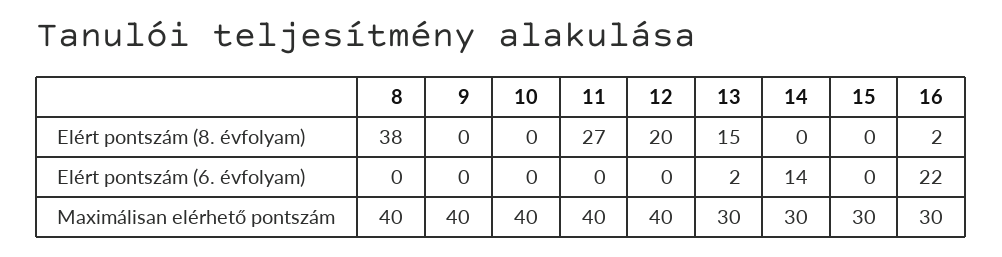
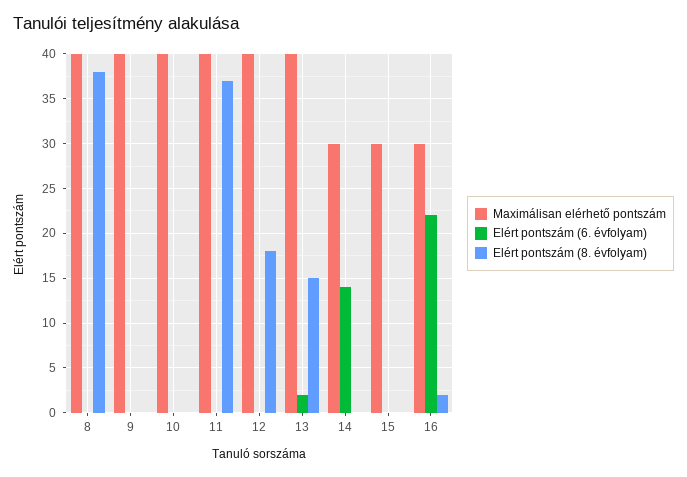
  {
    "Elért pontszám (8. évfolyam)": {
      "8": 38,
      "9": 0,
      "10": 0,
-     "11": 27,
+     "11": 37,
-     "12": 20,
+     "12": 18,
      "13": 15,
      "14": 0,
      "15": 0,
      "16": 2
    },
    "Elért pontszám (6. évfolyam)": {
      "8": 0,
      "9": 0,
      "10": 0,
      "11": 0,
      "12": 0,
      "13": 2,
      "14": 14,
      "15": 0,
      "16": 22
    },
    "Maximálisan elérhető pontszám": {
      "8": 40,
      "9": 40,
      "10": 40,
      "11": 40,
      "12": 40,
-     "13": 30,
+     "13": 40,
      "14": 30,
      "15": 30,
      "16": 30
    }
  }

